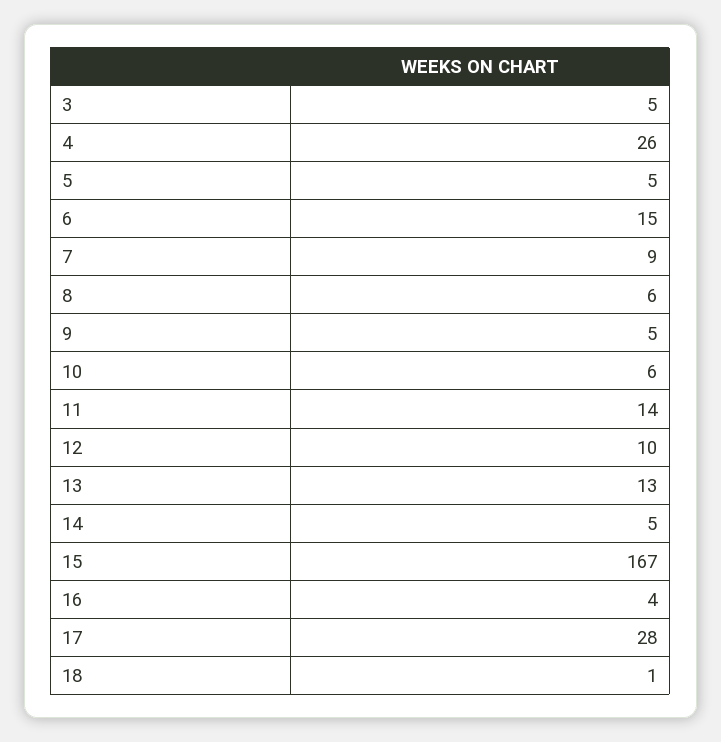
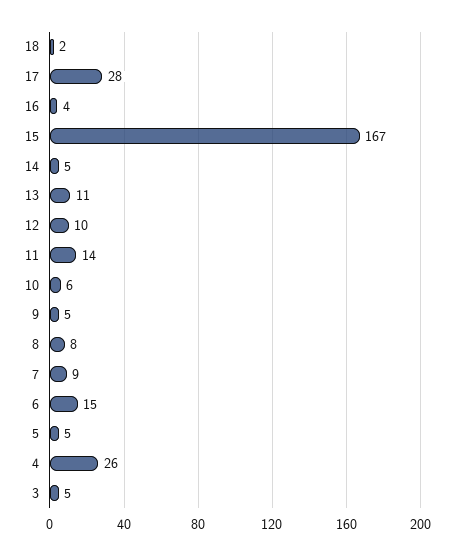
  {
    "3": 5,
    "4": 26,
    "5": 5,
    "6": 15,
    "7": 9,
-   "8": 6,
+   "8": 8,
    "9": 5,
    "10": 6,
    "11": 14,
    "12": 10,
-   "13": 13,
+   "13": 11,
    "14": 5,
    "15": 167,
    "16": 4,
    "17": 28,
-   "18": 1
+   "18": 2
  }

